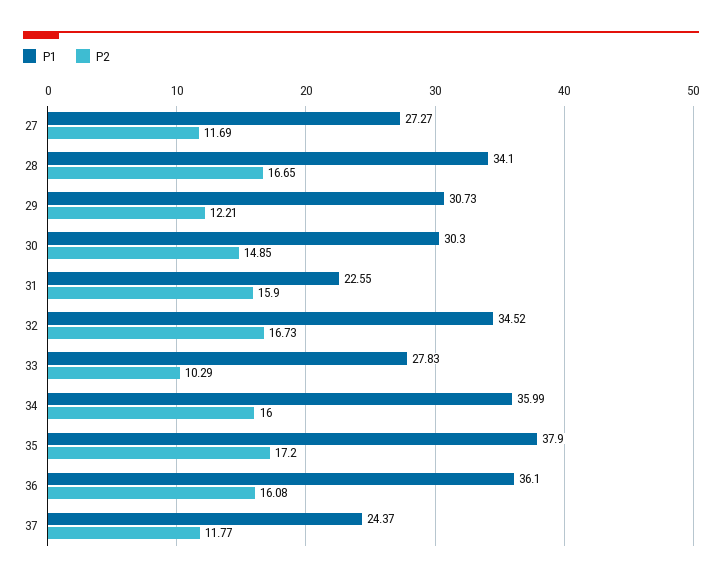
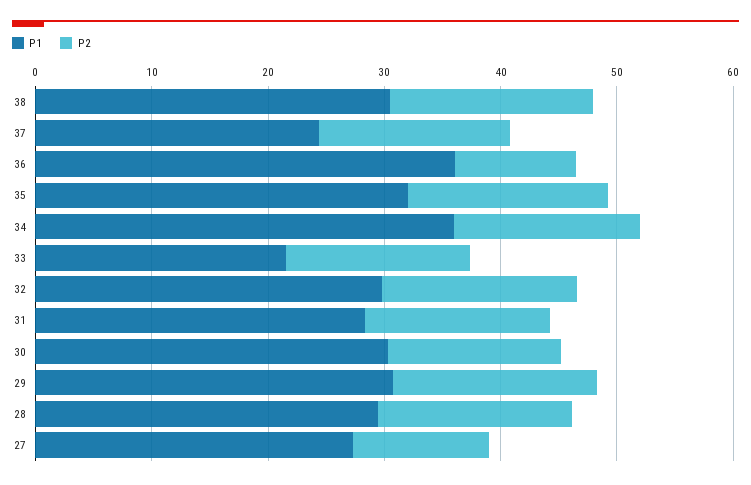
  {
    "P1": {
      "27": 27.27,
-     "28": 34.1,
+     "28": 30,
      "29": 30.73,
      "30": 30.3,
-     "31": 22.55,
+     "31": 28,
-     "32": 34.52,
+     "32": 30,
-     "33": 27.83,
+     "33": 22,
      "34": 35.99,
-     "35": 37.9,
+     "35": 32,
      "36": 36.1,
-     "37": 24.37
+     "37": 24.37,
+     "38": 30
    },
    "P2": {
      "27": 11.69,
      "28": 16.65,
-     "29": 12.21,
+     "29": 18,
      "30": 14.85,
      "31": 15.9,
      "32": 16.73,
-     "33": 10.29,
+     "33": 16,
      "34": 16,
      "35": 17.2,
-     "36": 16.08,
+     "36": 10,
-     "37": 11.77
+     "37": 16,
+     "38": 18
    }
  }

